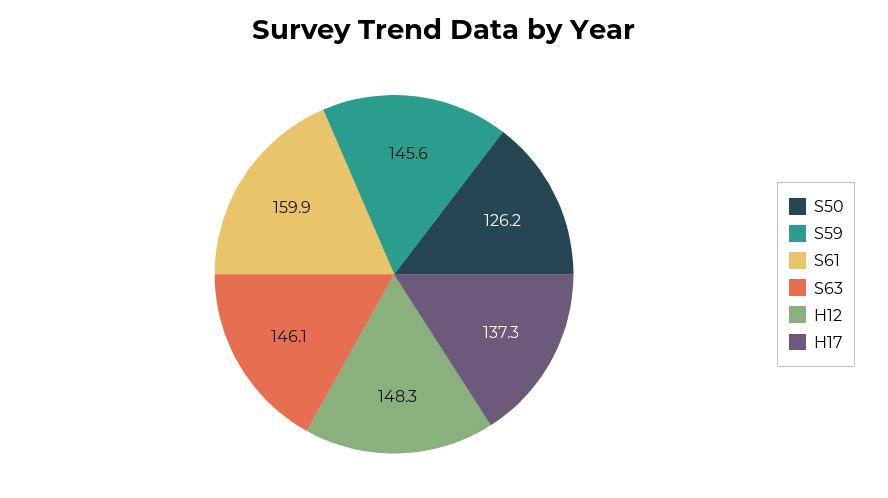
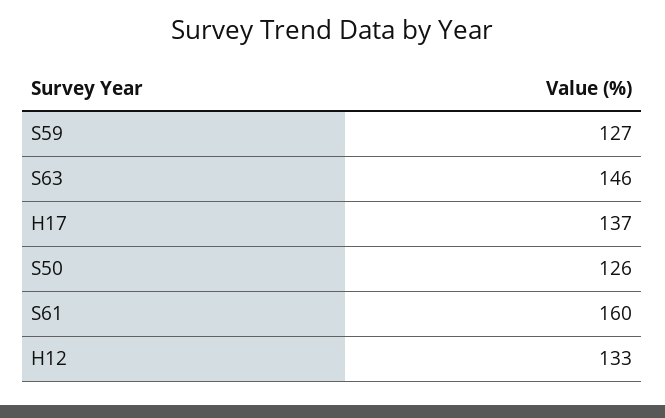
  {
    "S50": 126.2,
-   "S59": 145.6,
+   "S59": 127,
    "S61": 159.9,
    "S63": 146.1,
-   "H12": 148.3,
+   "H12": 133,
    "H17": 137.3
  }

